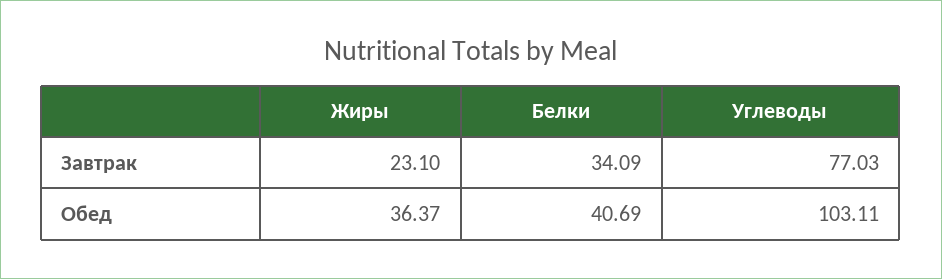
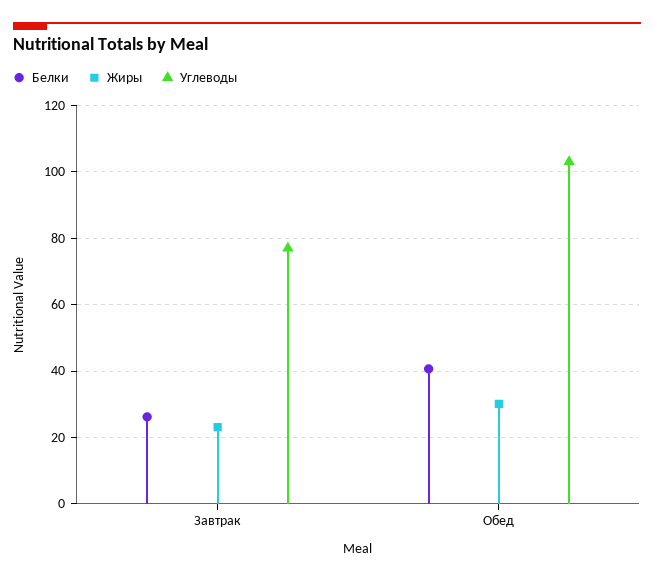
  {
    "Жиры": {
      "Завтрак": 23.1,
-     "Обед": 36.37
+     "Обед": 30
    },
    "Белки": {
-     "Завтрак": 34.09,
+     "Завтрак": 26,
      "Обед": 40.69
    },
    "Углеводы": {
      "Завтрак": 77.03,
      "Обед": 103.11
    }
  }

